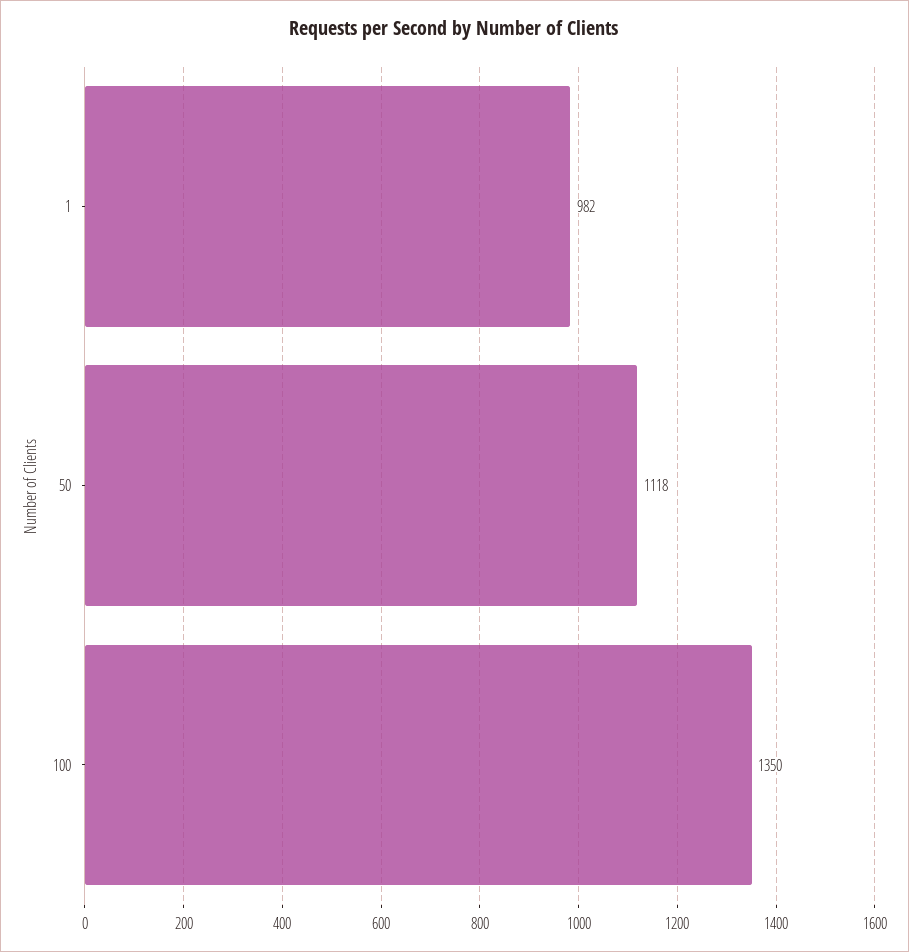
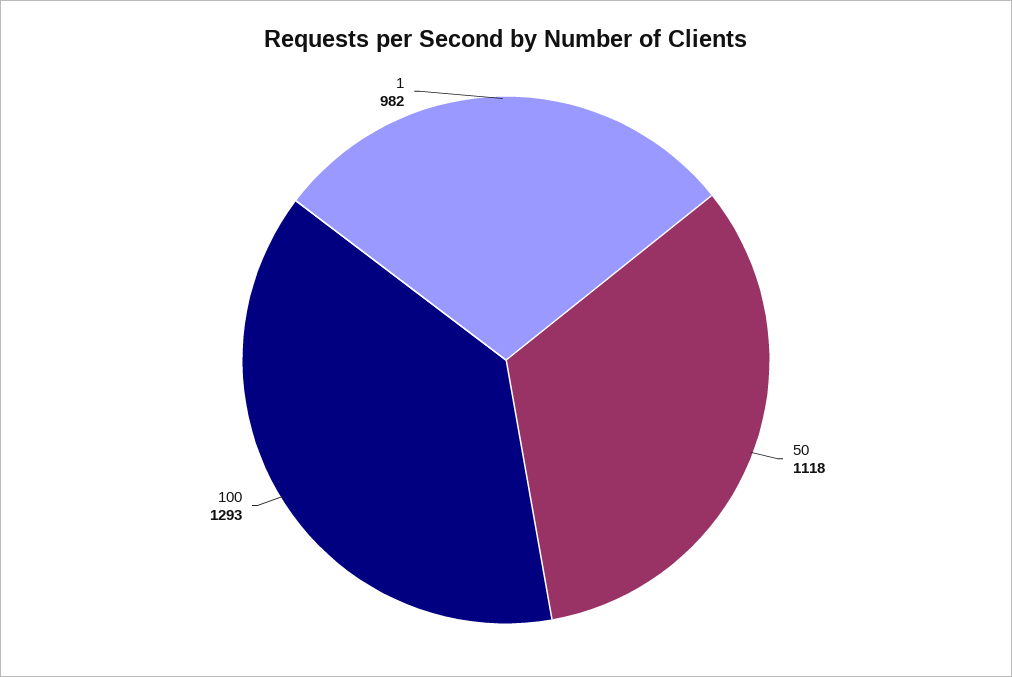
  {
    "1": 982,
    "50": 1118,
-   "100": 1350
+   "100": 1293
  }

